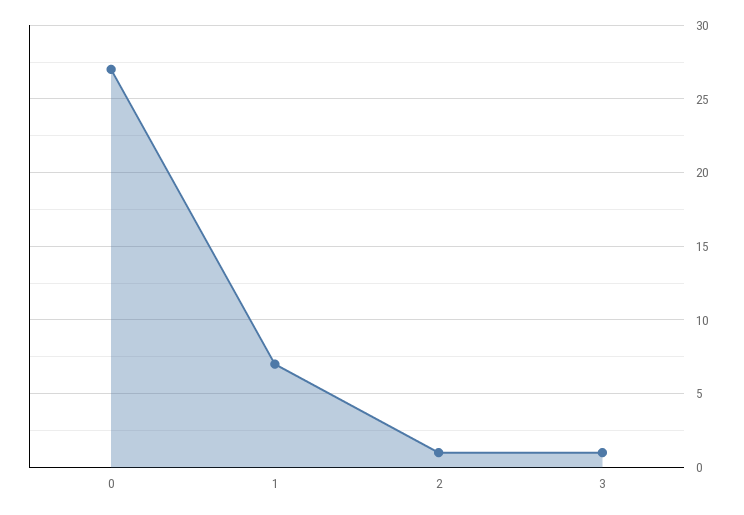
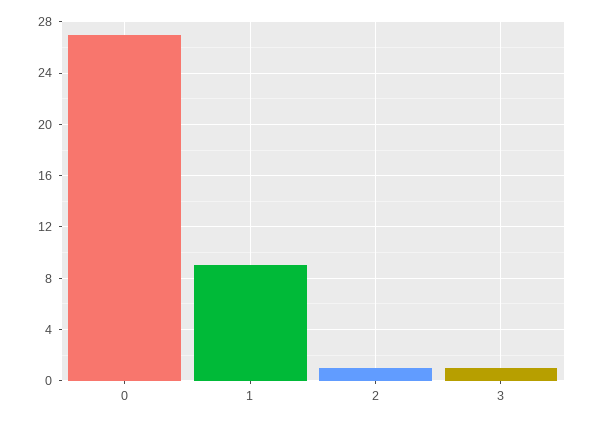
  {
    "0": 27,
-   "1": 7,
+   "1": 9,
    "2": 1,
    "3": 1
  }

